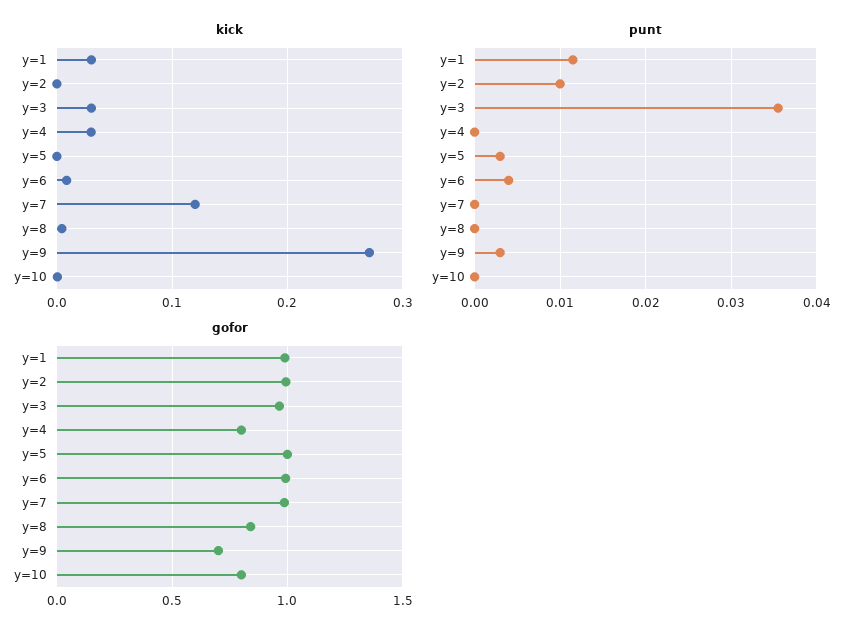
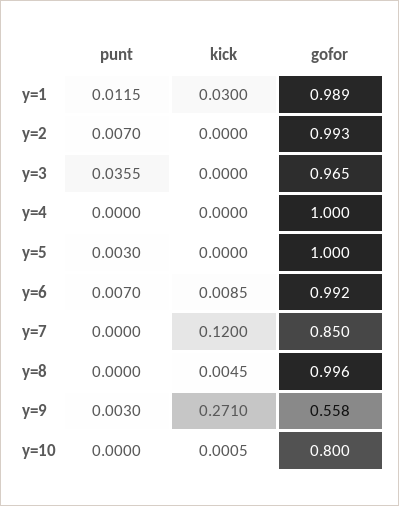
  {
    "kick": {
      "y=1": 0.03,
      "y=2": 0,
-     "y=3": 0.03,
+     "y=3": 0,
-     "y=4": 0.03,
+     "y=4": 0,
      "y=5": 0,
      "y=6": 0.0085,
      "y=7": 0.12,
      "y=8": 0.0045,
      "y=9": 0.271,
      "y=10": 0.0005
    },
    "punt": {
      "y=1": 0.0115,
-     "y=2": 0.01,
+     "y=2": 0.007,
      "y=3": 0.0355,
      "y=4": 0,
      "y=5": 0.003,
-     "y=6": 0.004,
+     "y=6": 0.007,
      "y=7": 0,
      "y=8": 0,
      "y=9": 0.003,
      "y=10": 0
    },
    "gofor": {
      "y=1": 0.989,
      "y=2": 0.993,
      "y=3": 0.965,
-     "y=4": 0.8,
+     "y=4": 1,
      "y=5": 1,
      "y=6": 0.992,
-     "y=7": 1,
+     "y=7": 0.85,
-     "y=8": 0.85,
+     "y=8": 0.996,
-     "y=9": 0.7,
+     "y=9": 0.558,
      "y=10": 0.8
    }
  }

